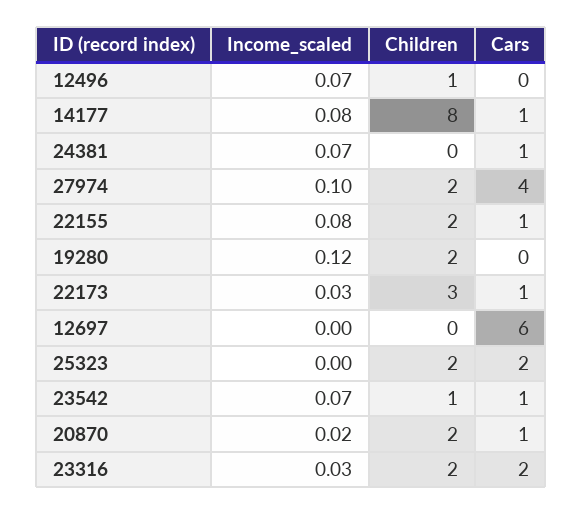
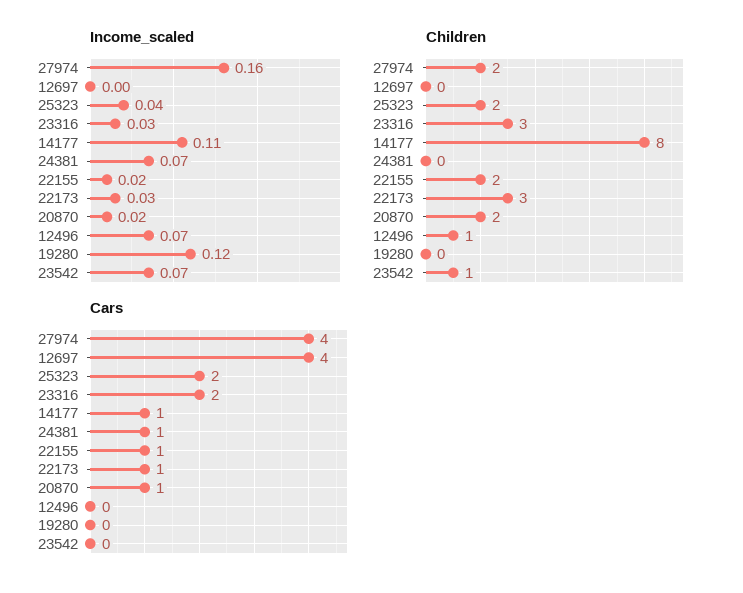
  {
    "Income_scaled": {
      "12496": 0.07,
-     "14177": 0.08,
+     "14177": 0.11,
      "24381": 0.07,
-     "27974": 0.1,
+     "27974": 0.16,
-     "22155": 0.08,
+     "22155": 0.02,
      "19280": 0.12,
      "22173": 0.03,
      "12697": 0,
-     "25323": 0,
+     "25323": 0.04,
      "23542": 0.07,
      "20870": 0.02,
      "23316": 0.03
    },
    "Children": {
      "12496": 1,
      "14177": 8,
      "24381": 0,
      "27974": 2,
      "22155": 2,
-     "19280": 2,
+     "19280": 0,
      "22173": 3,
      "12697": 0,
      "25323": 2,
      "23542": 1,
      "20870": 2,
-     "23316": 2
+     "23316": 3
    },
    "Cars": {
      "12496": 0,
      "14177": 1,
      "24381": 1,
      "27974": 4,
      "22155": 1,
      "19280": 0,
      "22173": 1,
-     "12697": 6,
+     "12697": 4,
      "25323": 2,
-     "23542": 1,
+     "23542": 0,
      "20870": 1,
      "23316": 2
    }
  }

